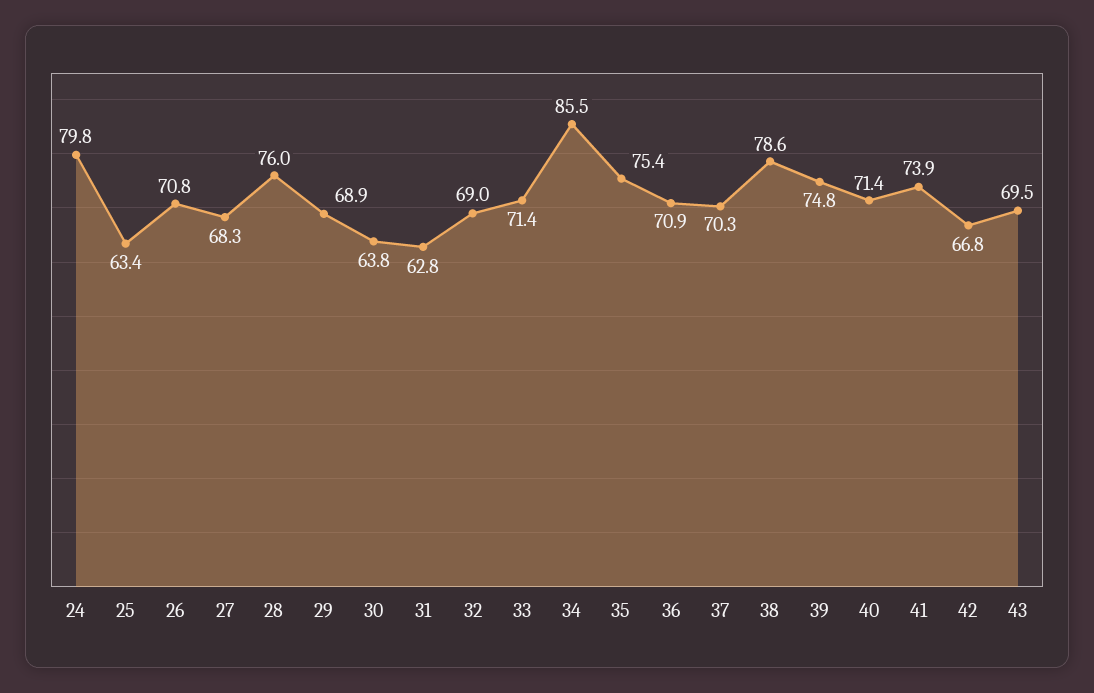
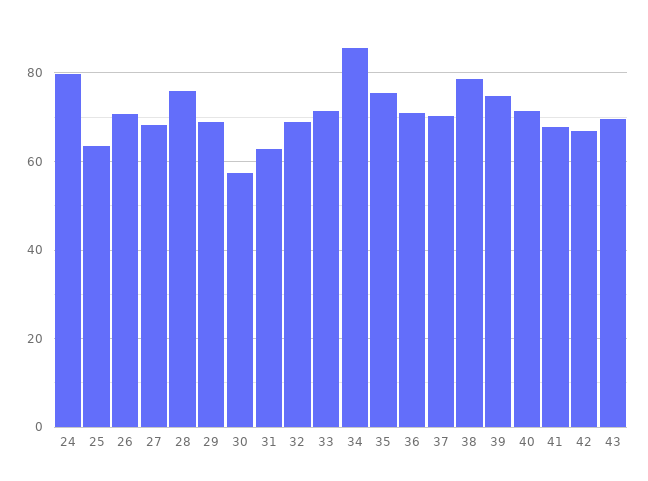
  {
    "24": 79.8,
    "25": 63.4,
    "26": 70.8,
    "27": 68.3,
    "28": 76,
    "29": 68.9,
-   "30": 63.8,
+   "30": 58,
    "31": 62.8,
    "32": 69,
    "33": 71.4,
    "34": 85.5,
    "35": 75.4,
    "36": 70.9,
    "37": 70.3,
    "38": 78.6,
    "39": 74.8,
    "40": 71.4,
-   "41": 73.9,
+   "41": 68,
    "42": 66.8,
    "43": 69.5
  }

